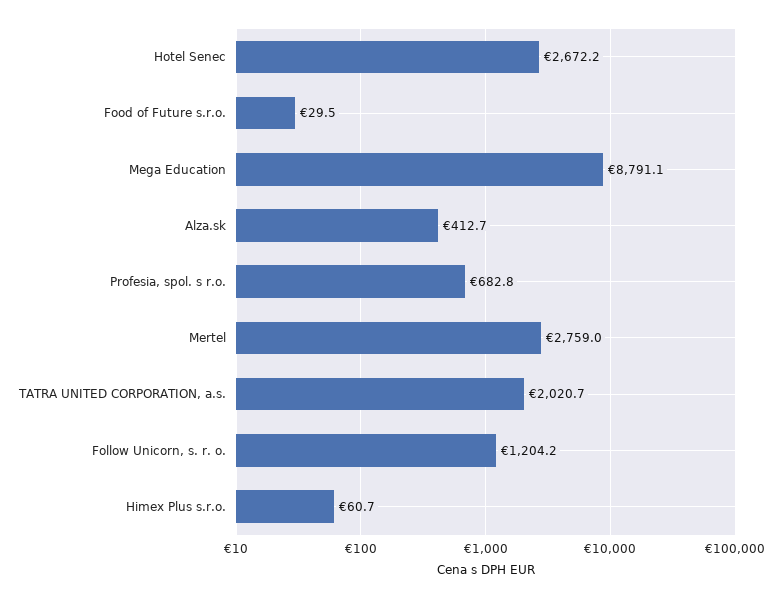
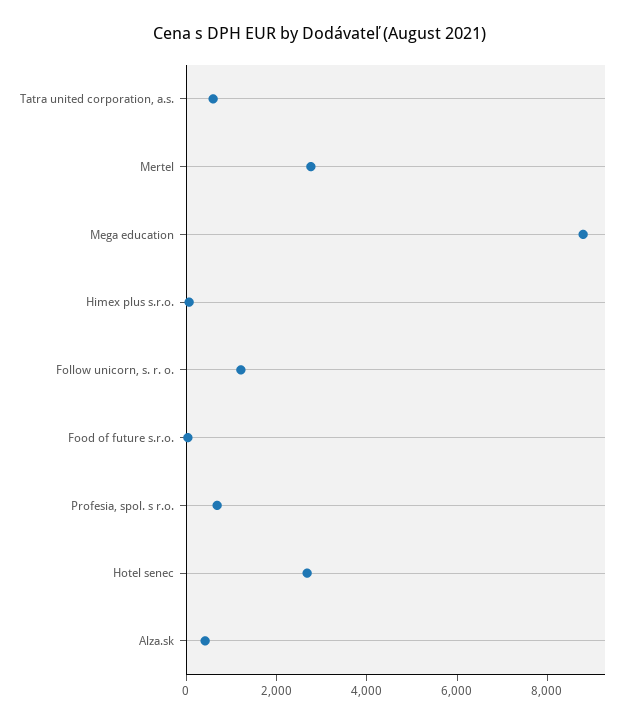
  {
    "Hotel Senec": 2672.2,
    "Food of Future s.r.o.": 29.5,
    "Mega Education": 8791.1,
    "Alza.sk": 412.7,
    "Profesia, spol. s r.o.": 682.8,
    "Mertel": 2759,
-   "TATRA UNITED CORPORATION, a.s.": 2020.7,
+   "TATRA UNITED CORPORATION, a.s.": 500,
    "Follow Unicorn, s. r. o.": 1204.2,
    "Himex Plus s.r.o.": 60.7
  }

